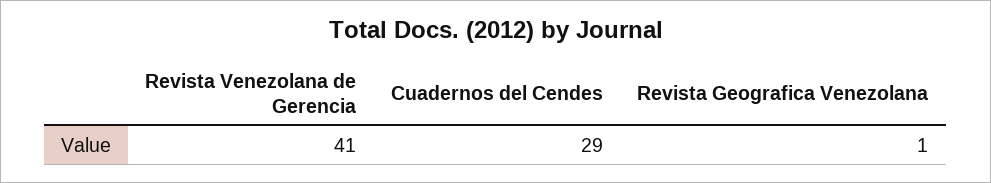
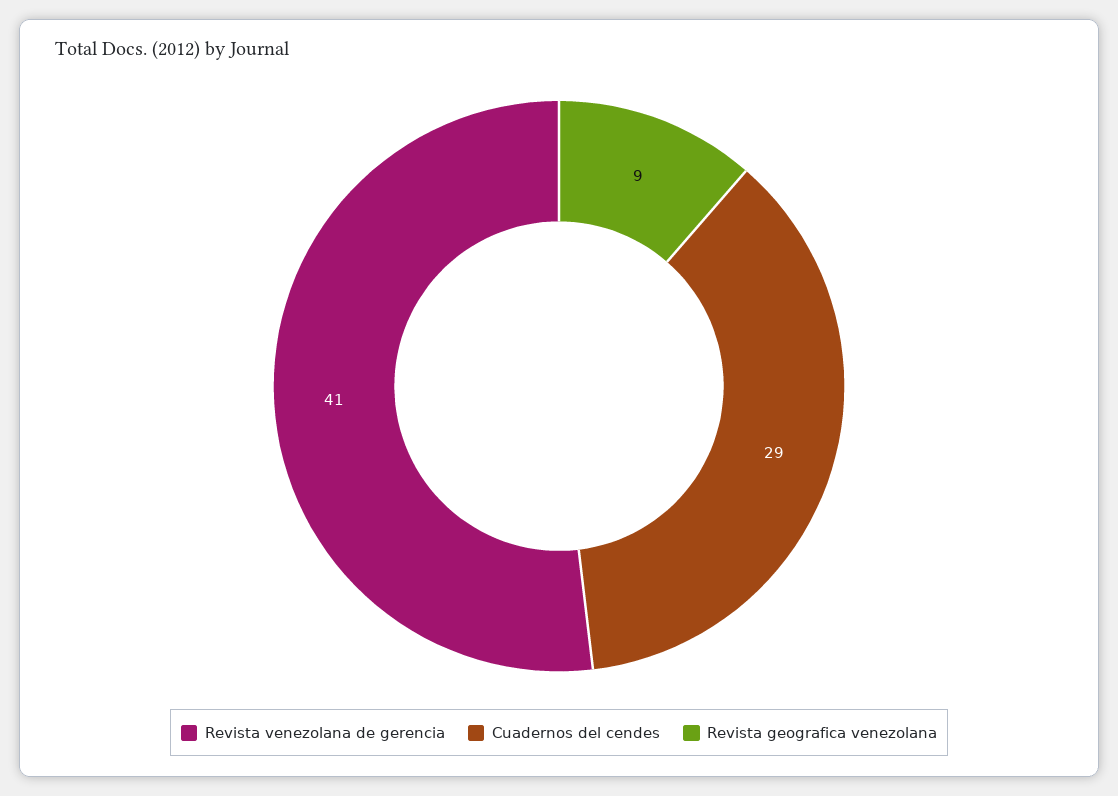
  {
    "Revista Venezolana de Gerencia": 41,
    "Cuadernos del Cendes": 29,
-   "Revista Geografica Venezolana": 1
+   "Revista Geografica Venezolana": 9
  }

